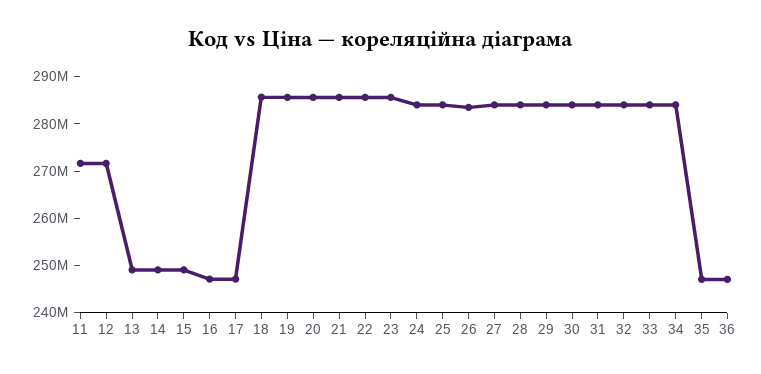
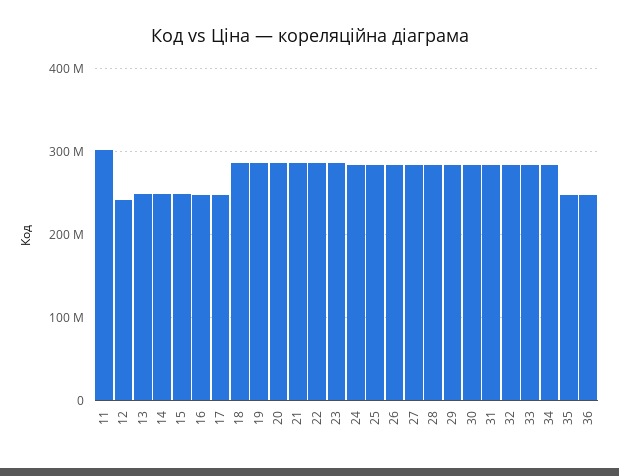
  {
-   "11": 272000000,
+   "11": 300000000,
-   "12": 272000000,
+   "12": 240000000,
    "13": 250000000,
    "14": 250000000,
    "15": 250000000,
    "16": 248000000,
    "17": 248000000,
    "18": 286000000,
    "19": 286000000,
    "20": 286000000,
    "21": 286000000,
    "22": 286000000,
    "23": 286000000,
    "24": 284000000,
    "25": 284000000,
    "26": 284000000,
    "27": 284000000,
    "28": 284000000,
    "29": 284000000,
    "30": 284000000,
    "31": 284000000,
    "32": 284000000,
    "33": 284000000,
    "34": 284000000,
    "35": 248000000,
    "36": 248000000
  }

